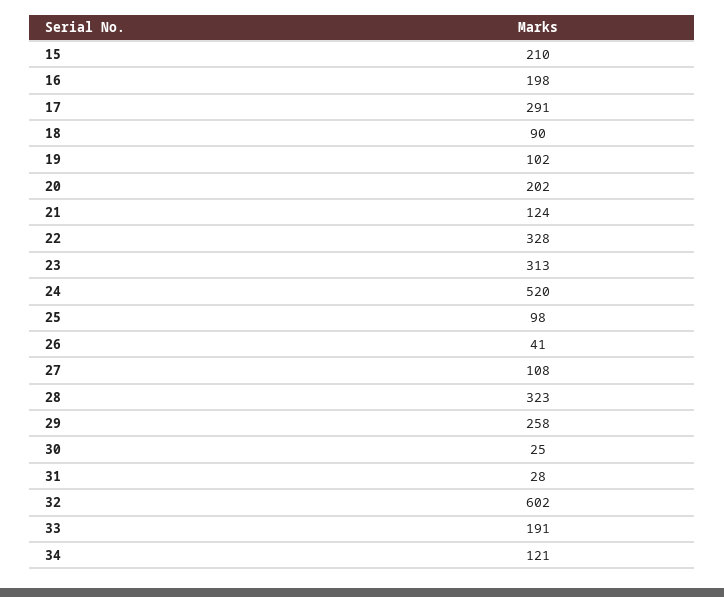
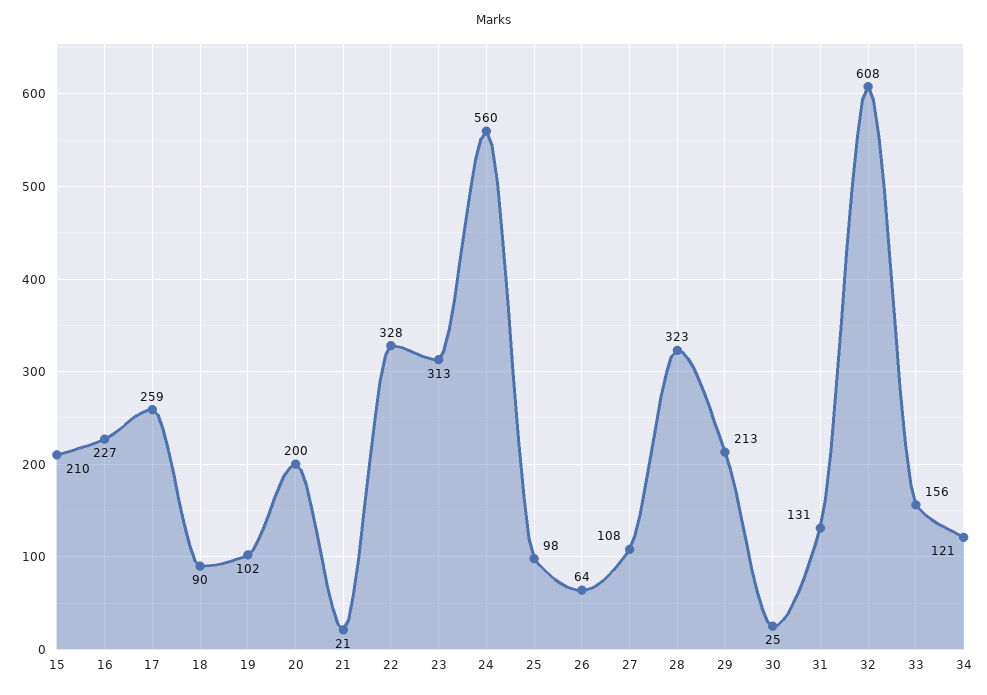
  {
    "15": 210,
-   "16": 198,
+   "16": 227,
-   "17": 291,
+   "17": 259,
    "18": 90,
    "19": 102,
-   "20": 202,
+   "20": 200,
-   "21": 124,
+   "21": 21,
    "22": 328,
    "23": 313,
-   "24": 520,
+   "24": 560,
    "25": 98,
-   "26": 41,
+   "26": 64,
    "27": 108,
    "28": 323,
-   "29": 258,
+   "29": 213,
    "30": 25,
-   "31": 28,
+   "31": 131,
-   "32": 602,
+   "32": 608,
-   "33": 191,
+   "33": 156,
    "34": 121
  }

